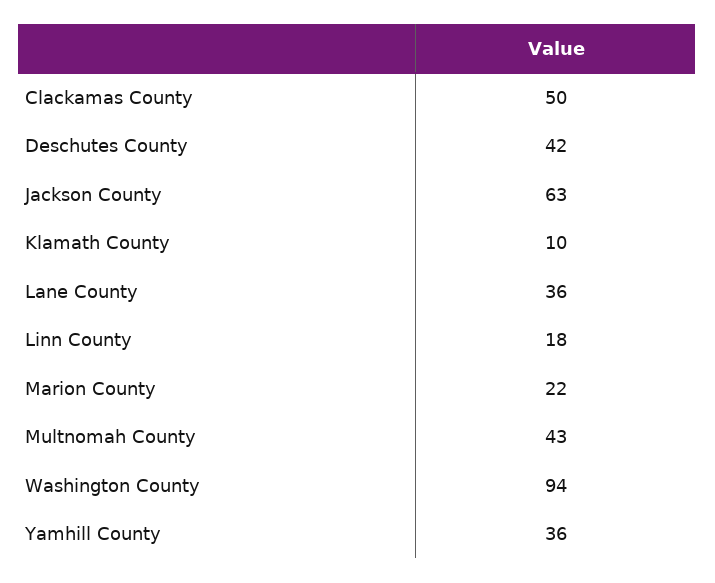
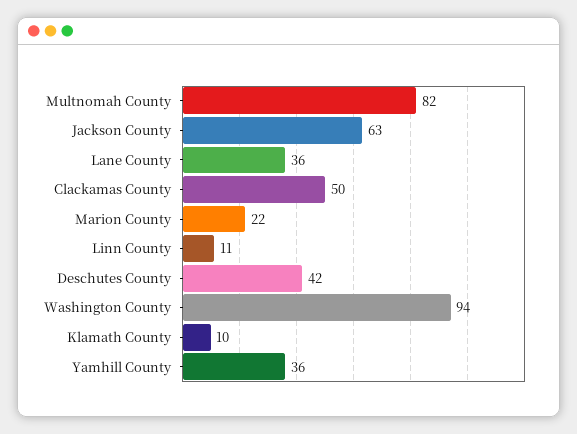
  {
    "Clackamas County": 50,
    "Deschutes County": 42,
    "Jackson County": 63,
    "Klamath County": 10,
    "Lane County": 36,
-   "Linn County": 18,
+   "Linn County": 11,
    "Marion County": 22,
-   "Multnomah County": 43,
+   "Multnomah County": 82,
    "Washington County": 94,
    "Yamhill County": 36
  }

